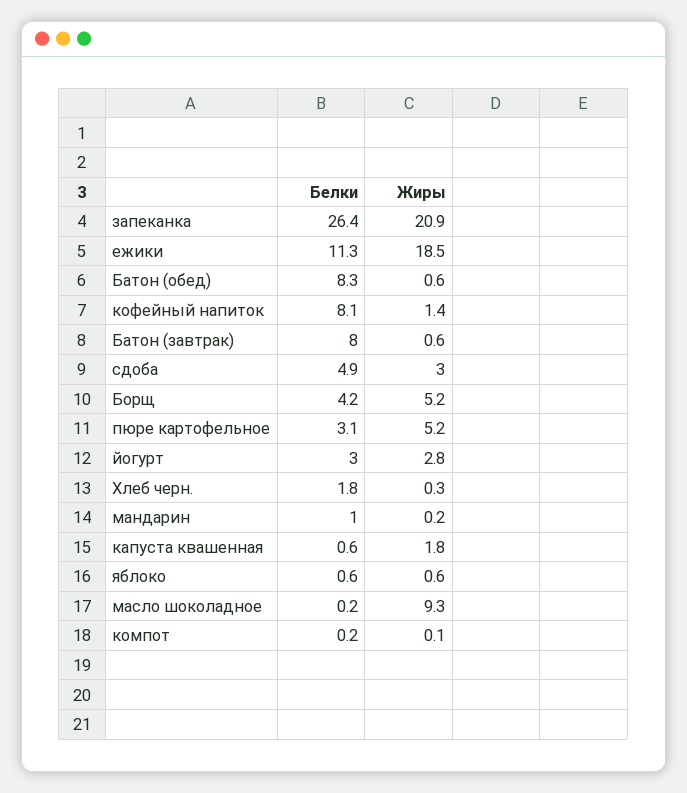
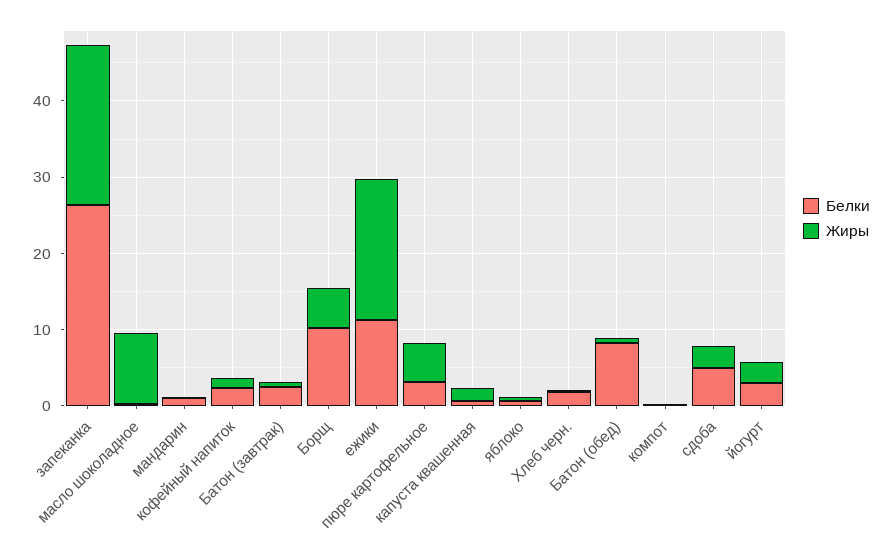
  {
    "Белки": {
      "запеканка": 26.4,
      "ежики": 11.3,
      "Батон (обед)": 8.3,
-     "кофейный напиток": 8.1,
+     "кофейный напиток": 2,
-     "Батон (завтрак)": 8,
+     "Батон (завтрак)": 2,
      "сдоба": 4.9,
-     "Борщ": 4.2,
+     "Борщ": 10,
      "пюре картофельное": 3.1,
      "йогурт": 3,
      "Хлеб черн.": 1.8,
      "мандарин": 1,
      "капуста квашенная": 0.6,
      "яблоко": 0.6,
      "масло шоколадное": 0.2,
      "компот": 0.2
    },
    "Жиры": {
      "запеканка": 20.9,
      "ежики": 18.5,
      "Батон (обед)": 0.6,
      "кофейный напиток": 1.4,
      "Батон (завтрак)": 0.6,
      "сдоба": 3,
      "Борщ": 5.2,
      "пюре картофельное": 5.2,
      "йогурт": 2.8,
      "Хлеб черн.": 0.3,
      "мандарин": 0.2,
      "капуста квашенная": 1.8,
      "яблоко": 0.6,
      "масло шоколадное": 9.3,
      "компот": 0.1
    }
  }

